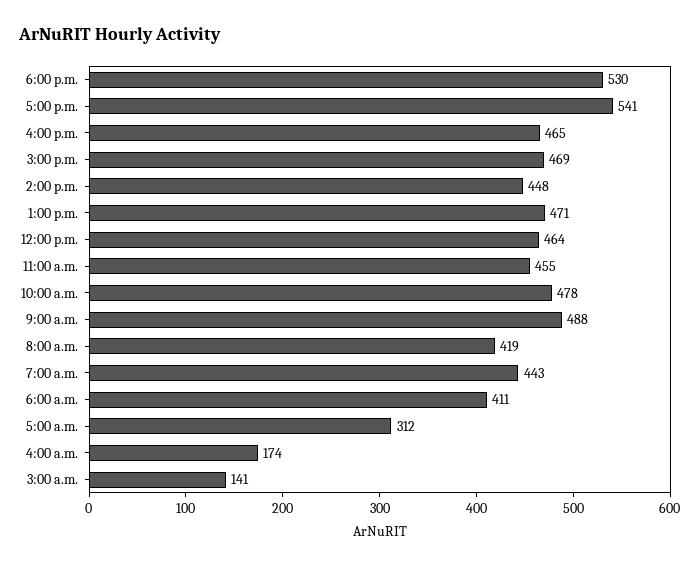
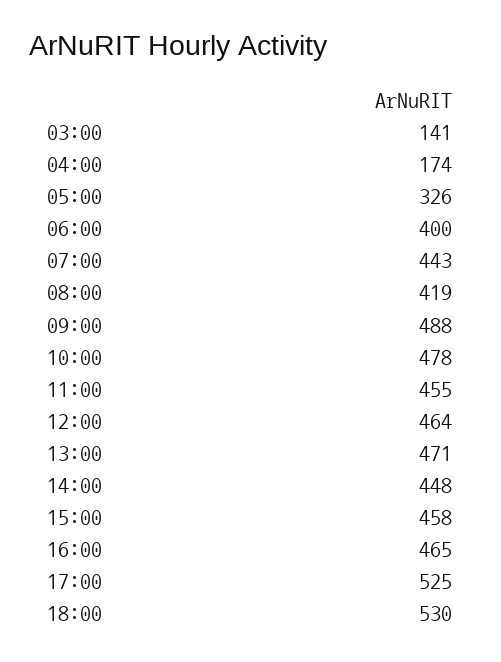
  {
    "6:00 p.m.": 530,
-   "5:00 p.m.": 541,
+   "5:00 p.m.": 525,
    "4:00 p.m.": 465,
-   "3:00 p.m.": 469,
+   "3:00 p.m.": 458,
    "2:00 p.m.": 448,
    "1:00 p.m.": 471,
    "12:00 p.m.": 464,
    "11:00 a.m.": 455,
    "10:00 a.m.": 478,
    "9:00 a.m.": 488,
    "8:00 a.m.": 419,
    "7:00 a.m.": 443,
-   "6:00 a.m.": 411,
+   "6:00 a.m.": 400,
-   "5:00 a.m.": 312,
+   "5:00 a.m.": 326,
    "4:00 a.m.": 174,
    "3:00 a.m.": 141
  }

